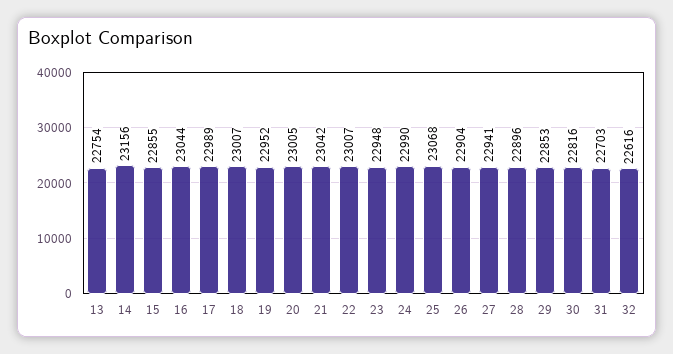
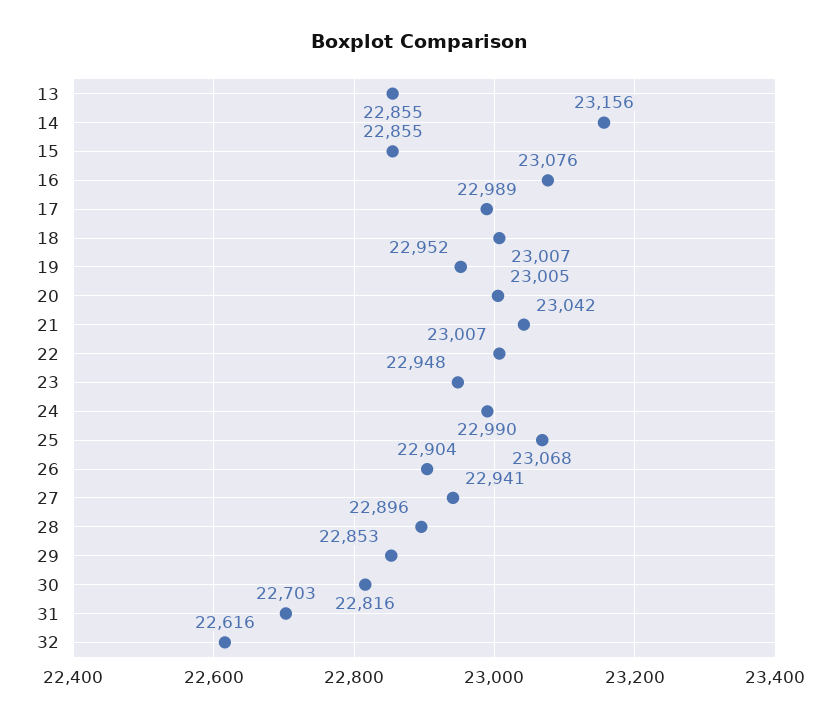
  {
-   "13": 22754,
+   "13": 22855,
    "14": 23156,
    "15": 22855,
-   "16": 23044,
+   "16": 23076,
    "17": 22989,
    "18": 23007,
    "19": 22952,
    "20": 23005,
    "21": 23042,
    "22": 23007,
    "23": 22948,
    "24": 22990,
    "25": 23068,
    "26": 22904,
    "27": 22941,
    "28": 22896,
    "29": 22853,
    "30": 22816,
    "31": 22703,
    "32": 22616
  }

